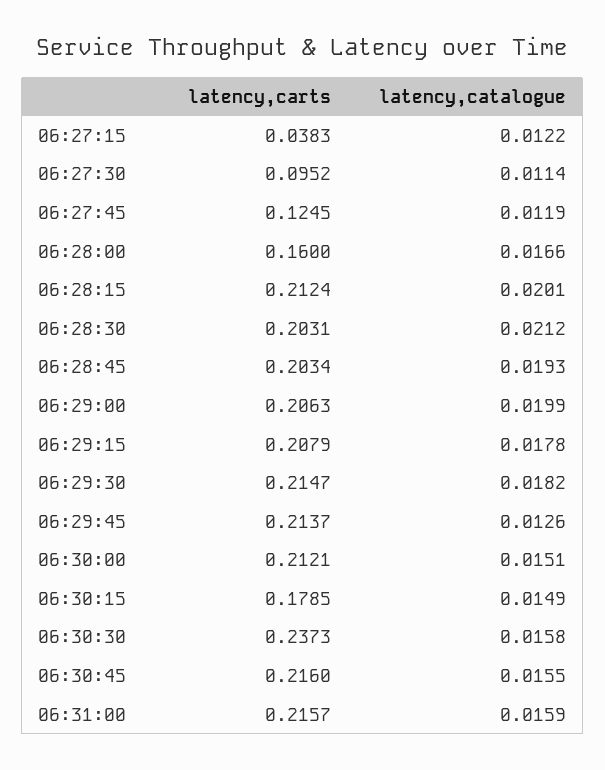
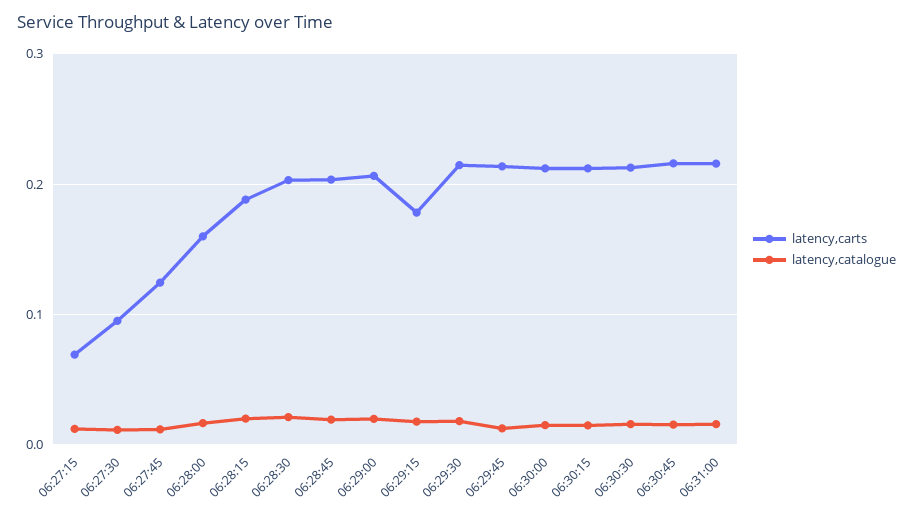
  {
    "latency,carts": {
-     "06:27:15": 0.0383,
+     "06:27:15": 0.07,
      "06:27:30": 0.0952,
      "06:27:45": 0.1245,
      "06:28:00": 0.16,
-     "06:28:15": 0.2124,
+     "06:28:15": 0.19,
      "06:28:30": 0.2031,
      "06:28:45": 0.2034,
      "06:29:00": 0.2063,
-     "06:29:15": 0.2079,
+     "06:29:15": 0.18,
      "06:29:30": 0.2147,
      "06:29:45": 0.2137,
      "06:30:00": 0.2121,
-     "06:30:15": 0.1785,
+     "06:30:15": 0.21,
-     "06:30:30": 0.2373,
+     "06:30:30": 0.21,
      "06:30:45": 0.216,
      "06:31:00": 0.2157
    },
    "latency,catalogue": {
      "06:27:15": 0.0122,
      "06:27:30": 0.0114,
      "06:27:45": 0.0119,
      "06:28:00": 0.0166,
      "06:28:15": 0.0201,
      "06:28:30": 0.0212,
      "06:28:45": 0.0193,
      "06:29:00": 0.0199,
      "06:29:15": 0.0178,
      "06:29:30": 0.0182,
      "06:29:45": 0.0126,
      "06:30:00": 0.0151,
      "06:30:15": 0.0149,
      "06:30:30": 0.0158,
      "06:30:45": 0.0155,
      "06:31:00": 0.0159
    }
  }

